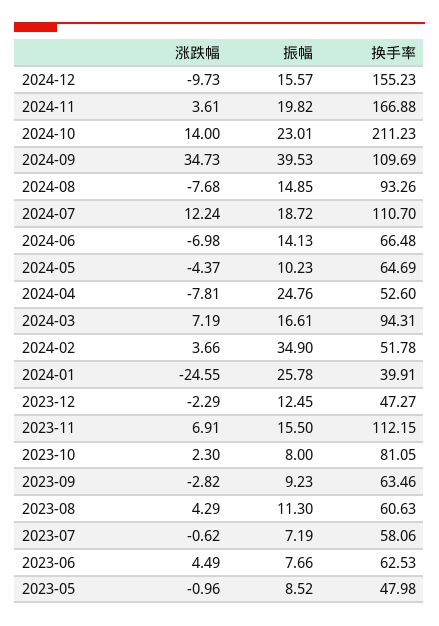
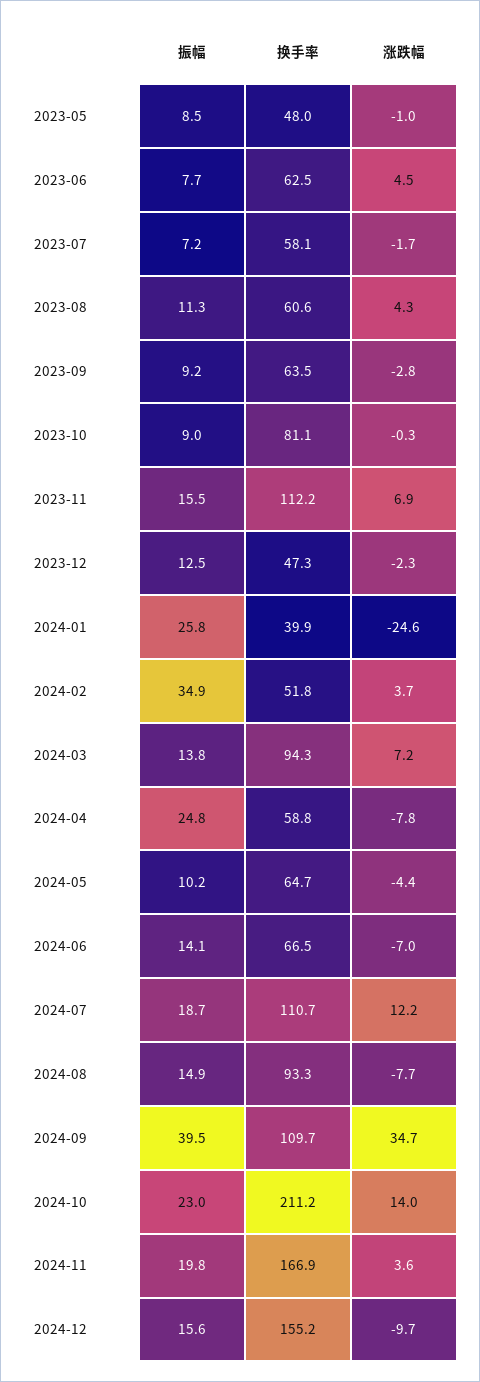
  {
    "涨跌幅": {
      "2024-12": -9.73,
      "2024-11": 3.61,
      "2024-10": 14,
      "2024-09": 34.73,
      "2024-08": -7.68,
      "2024-07": 12.24,
      "2024-06": -6.98,
      "2024-05": -4.37,
      "2024-04": -7.81,
      "2024-03": 7.19,
      "2024-02": 3.66,
      "2024-01": -24.55,
      "2023-12": -2.29,
      "2023-11": 6.91,
-     "2023-10": 2.3,
+     "2023-10": -0.3,
      "2023-09": -2.82,
      "2023-08": 4.29,
-     "2023-07": -0.62,
+     "2023-07": -1.7,
      "2023-06": 4.49,
      "2023-05": -0.96
    },
    "振幅": {
      "2024-12": 15.57,
      "2024-11": 19.82,
      "2024-10": 23.01,
      "2024-09": 39.53,
      "2024-08": 14.85,
      "2024-07": 18.72,
      "2024-06": 14.13,
      "2024-05": 10.23,
      "2024-04": 24.76,
-     "2024-03": 16.61,
+     "2024-03": 13.8,
      "2024-02": 34.9,
      "2024-01": 25.78,
      "2023-12": 12.45,
      "2023-11": 15.5,
-     "2023-10": 8,
+     "2023-10": 9,
      "2023-09": 9.23,
      "2023-08": 11.3,
      "2023-07": 7.19,
      "2023-06": 7.66,
      "2023-05": 8.52
    },
    "换手率": {
      "2024-12": 155.23,
      "2024-11": 166.88,
      "2024-10": 211.23,
      "2024-09": 109.69,
      "2024-08": 93.26,
      "2024-07": 110.7,
      "2024-06": 66.48,
      "2024-05": 64.69,
-     "2024-04": 52.6,
+     "2024-04": 58.8,
      "2024-03": 94.31,
      "2024-02": 51.78,
      "2024-01": 39.91,
      "2023-12": 47.27,
      "2023-11": 112.15,
      "2023-10": 81.05,
      "2023-09": 63.46,
      "2023-08": 60.63,
      "2023-07": 58.06,
      "2023-06": 62.53,
      "2023-05": 47.98
    }
  }

